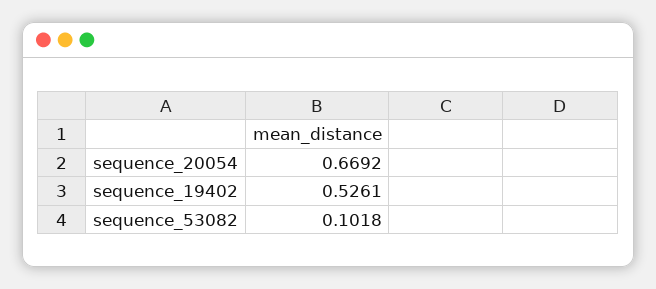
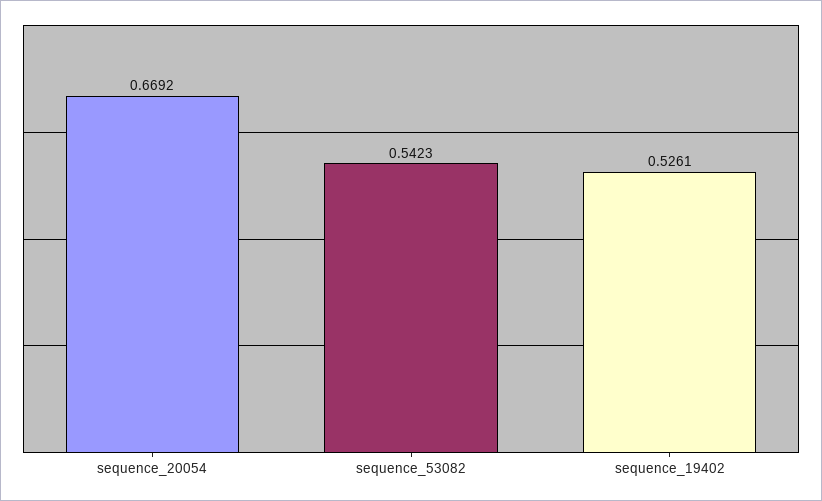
  {
    "sequence_20054": 0.6692,
    "sequence_19402": 0.5261,
-   "sequence_53082": 0.1018
+   "sequence_53082": 0.5423
  }

